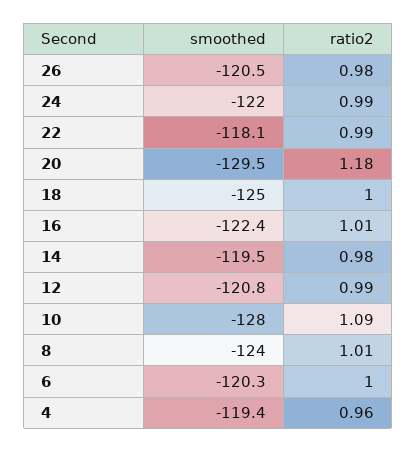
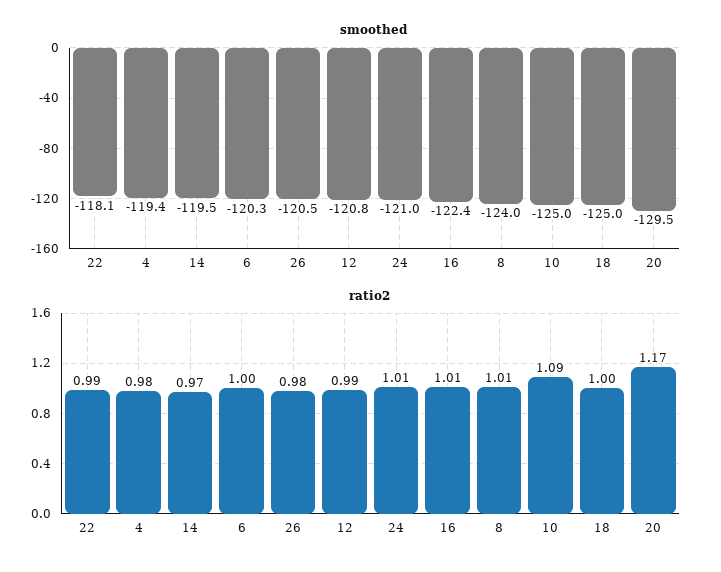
  {
    "smoothed": {
      "26": -120.5,
-     "24": -122,
+     "24": -121,
      "22": -118.1,
      "20": -129.5,
      "18": -125,
      "16": -122.4,
      "14": -119.5,
      "12": -120.8,
-     "10": -128,
+     "10": -125,
      "8": -124,
      "6": -120.3,
      "4": -119.4
    },
    "ratio2": {
      "26": 0.98,
-     "24": 0.99,
+     "24": 1.01,
      "22": 0.99,
-     "20": 1.18,
+     "20": 1.17,
      "18": 1,
      "16": 1.01,
-     "14": 0.98,
+     "14": 0.97,
      "12": 0.99,
      "10": 1.09,
      "8": 1.01,
      "6": 1,
-     "4": 0.96
+     "4": 0.98
    }
  }

